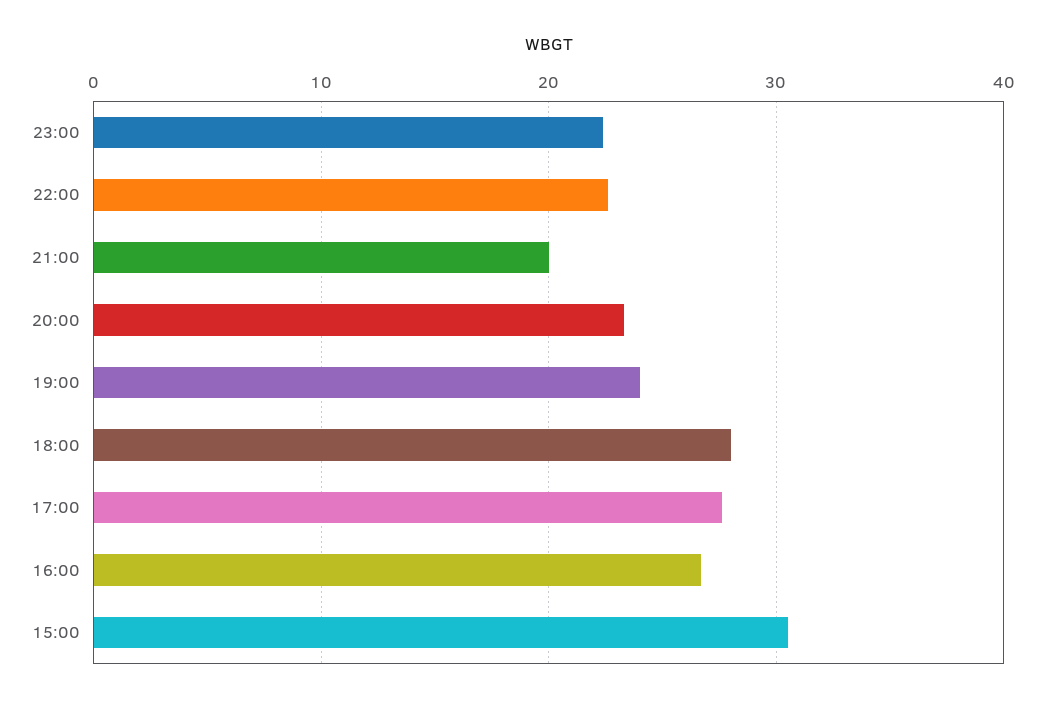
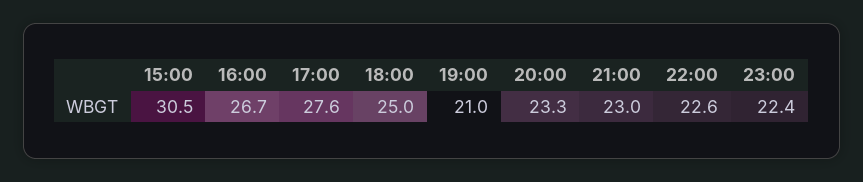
  {
    "23:00": 22.4,
    "22:00": 22.6,
-   "21:00": 20,
+   "21:00": 23,
    "20:00": 23.3,
-   "19:00": 24,
+   "19:00": 21,
-   "18:00": 28,
+   "18:00": 25,
    "17:00": 27.6,
    "16:00": 26.7,
    "15:00": 30.5
  }

